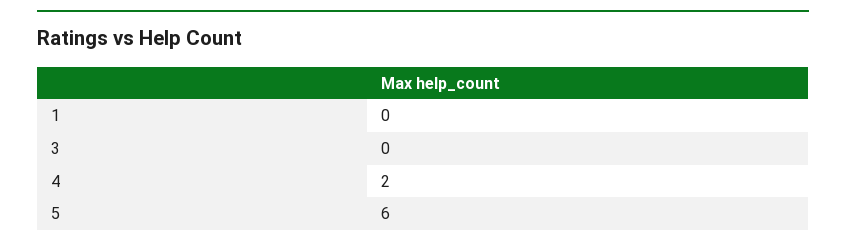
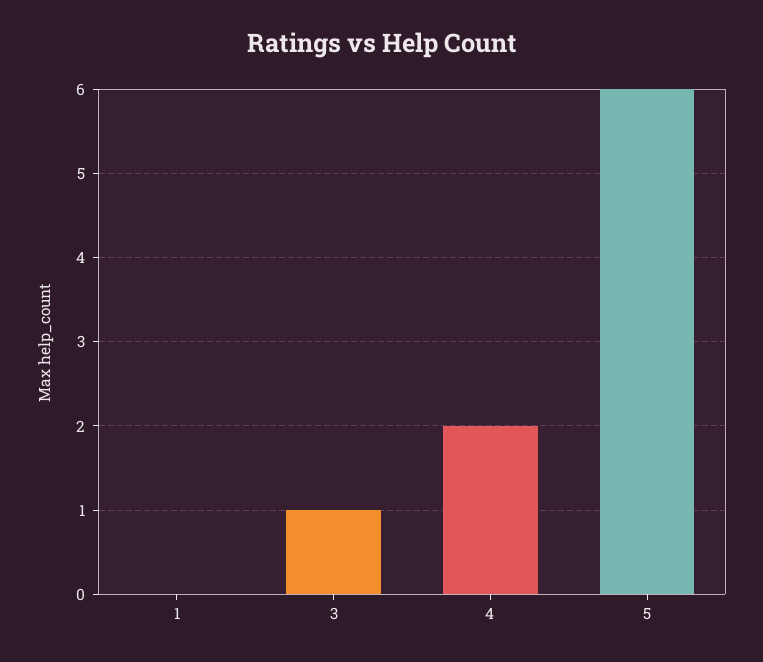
  {
    "1": 0,
-   "3": 0,
+   "3": 1,
    "4": 2,
    "5": 6
  }

